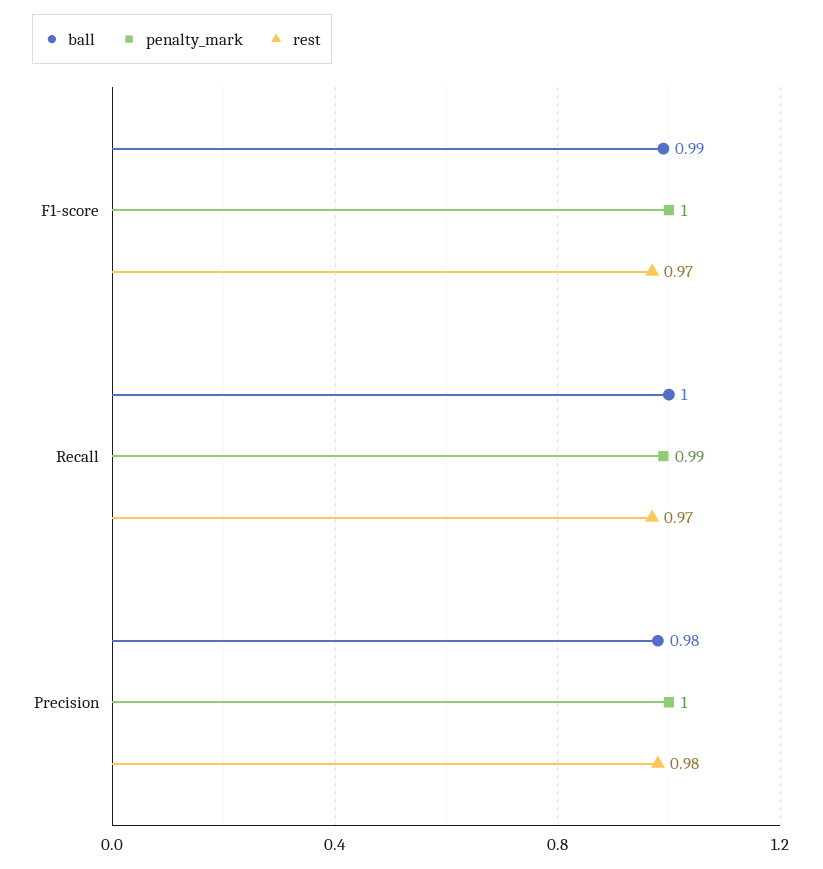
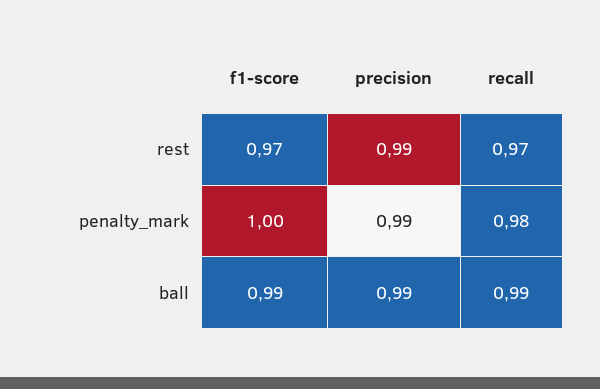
  {
    "ball": {
      "F1-score": 0.99,
-     "Recall": 1,
+     "Recall": 0.99,
-     "Precision": 0.98
+     "Precision": 0.99
    },
    "penalty_mark": {
      "F1-score": 1,
-     "Recall": 0.99,
+     "Recall": 0.98,
-     "Precision": 1
+     "Precision": 0.99
    },
    "rest": {
      "F1-score": 0.97,
      "Recall": 0.97,
-     "Precision": 0.98
+     "Precision": 0.99
    }
  }

